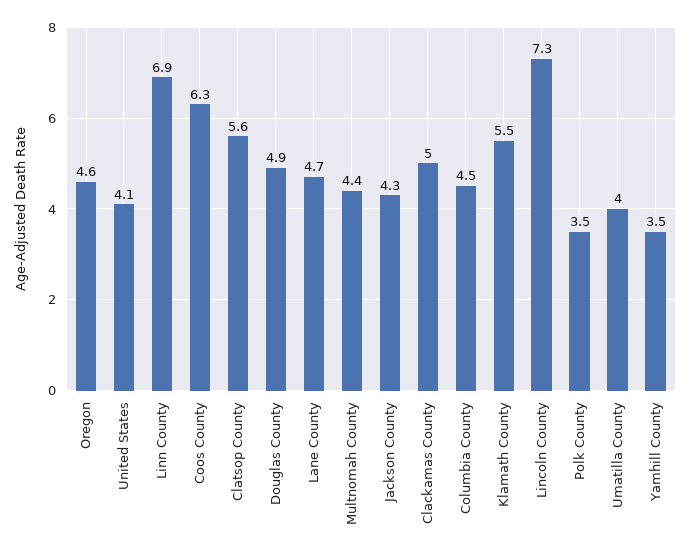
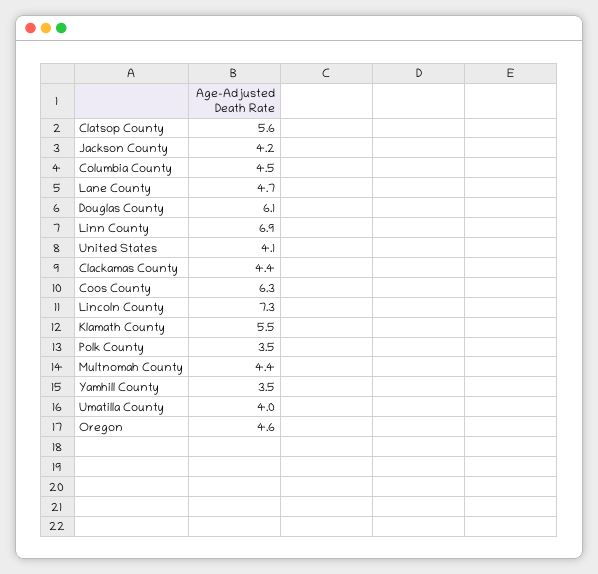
  {
    "Oregon": 4.6,
    "United States": 4.1,
    "Linn County": 6.9,
    "Coos County": 6.3,
    "Clatsop County": 5.6,
-   "Douglas County": 4.9,
+   "Douglas County": 6.1,
    "Lane County": 4.7,
    "Multnomah County": 4.4,
-   "Jackson County": 4.3,
+   "Jackson County": 4.2,
-   "Clackamas County": 5,
+   "Clackamas County": 4.4,
    "Columbia County": 4.5,
    "Klamath County": 5.5,
    "Lincoln County": 7.3,
    "Polk County": 3.5,
    "Umatilla County": 4,
    "Yamhill County": 3.5
  }

